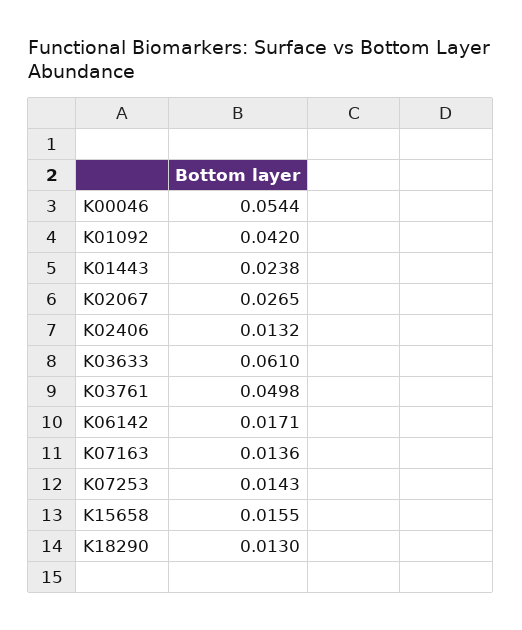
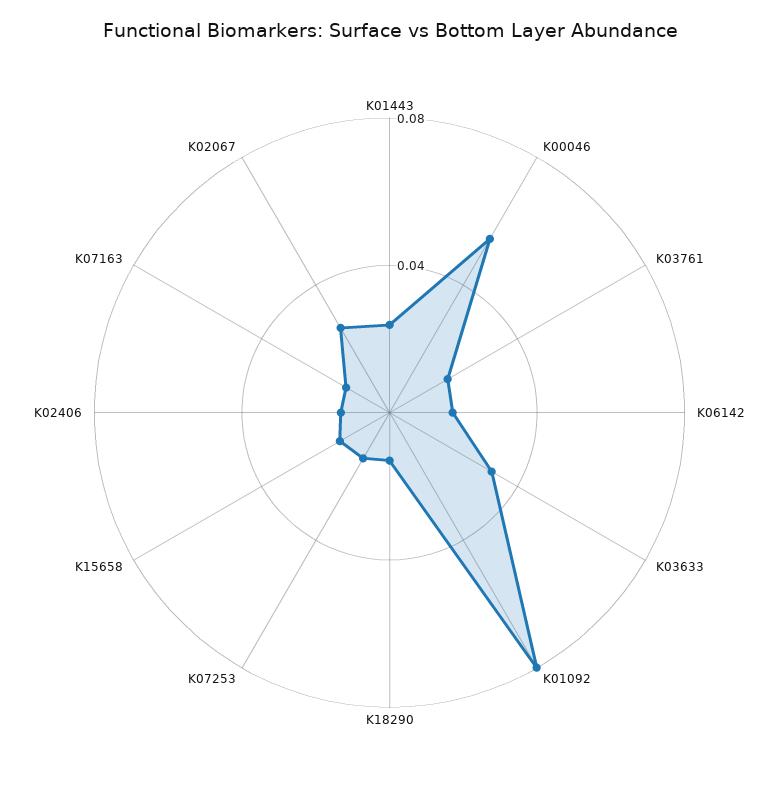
  {
    "K00046": 0.0544,
-   "K01092": 0.042,
+   "K01092": 0.08,
    "K01443": 0.0238,
    "K02067": 0.0265,
    "K02406": 0.0132,
-   "K03633": 0.061,
+   "K03633": 0.03,
-   "K03761": 0.0498,
+   "K03761": 0.02,
    "K06142": 0.0171,
    "K07163": 0.0136,
    "K07253": 0.0143,
    "K15658": 0.0155,
    "K18290": 0.013
  }

